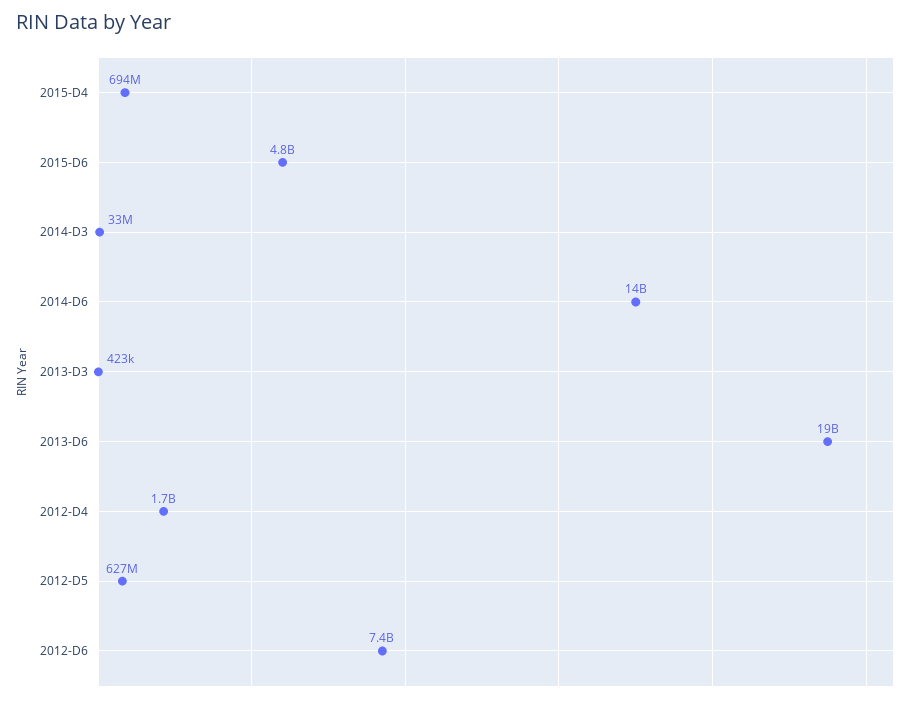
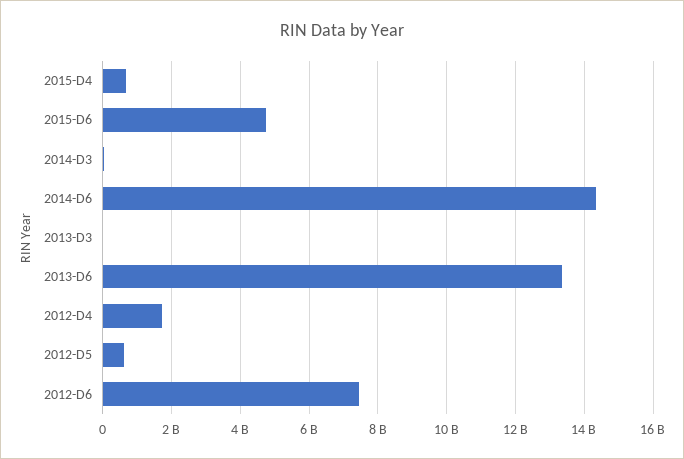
  {
    "2015-D4": 694000000,
    "2015-D6": 4800000000,
    "2014-D3": 33000000,
    "2014-D6": 14000000000,
    "2013-D3": 423000,
-   "2013-D6": 19000000000,
+   "2013-D6": 13400000000,
    "2012-D4": 1700000000,
    "2012-D5": 627000000,
    "2012-D6": 7400000000
  }

